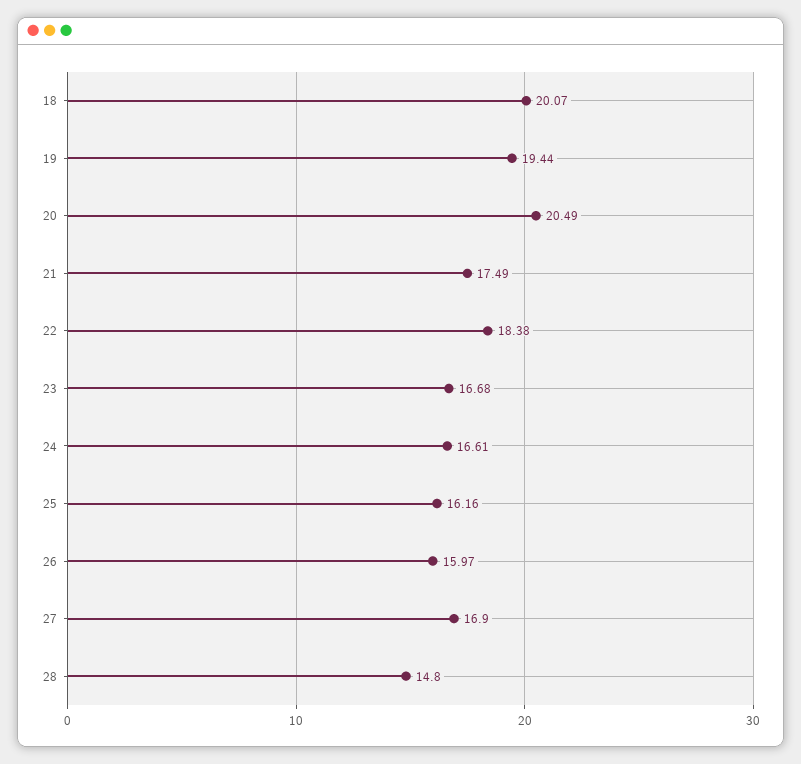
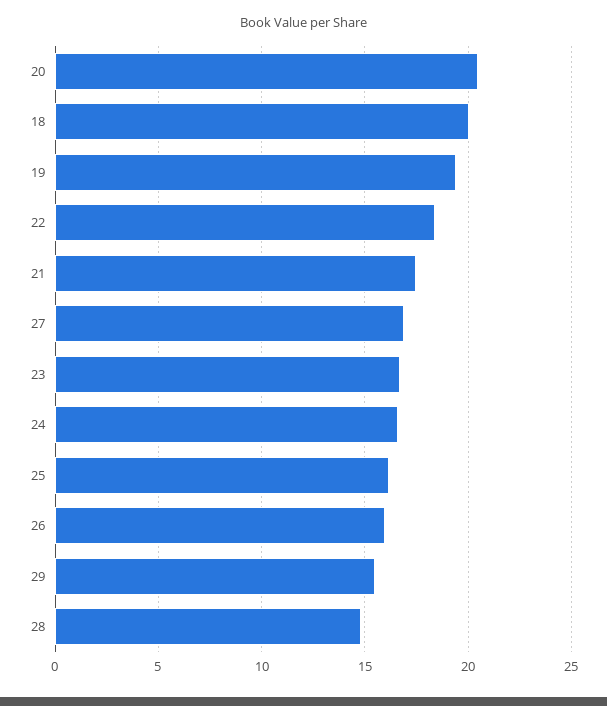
  {
    "18": 20.07,
    "19": 19.44,
    "20": 20.49,
    "21": 17.49,
    "22": 18.38,
    "23": 16.68,
    "24": 16.61,
    "25": 16.16,
    "26": 15.97,
    "27": 16.9,
-   "28": 14.8
+   "28": 14.8,
+   "29": 15.5
  }

